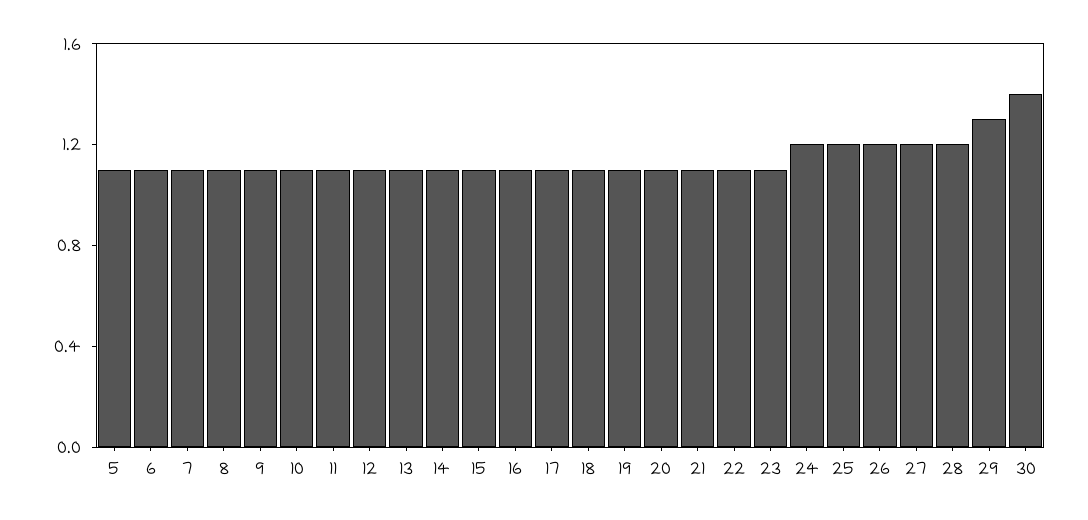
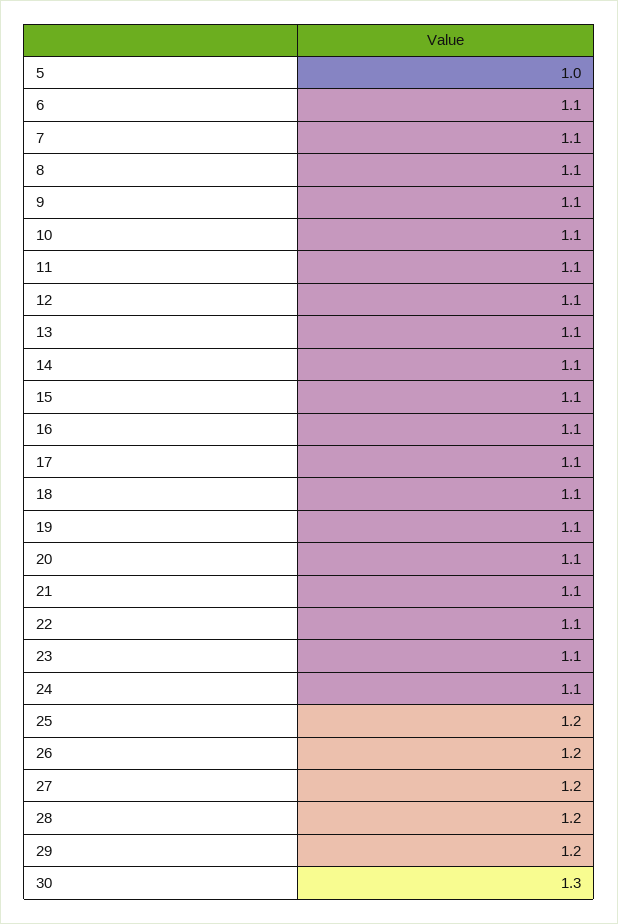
  {
-   "5": 1.1,
+   "5": 1,
    "6": 1.1,
    "7": 1.1,
    "8": 1.1,
    "9": 1.1,
    "10": 1.1,
    "11": 1.1,
    "12": 1.1,
    "13": 1.1,
    "14": 1.1,
    "15": 1.1,
    "16": 1.1,
    "17": 1.1,
    "18": 1.1,
    "19": 1.1,
    "20": 1.1,
    "21": 1.1,
    "22": 1.1,
    "23": 1.1,
-   "24": 1.2,
+   "24": 1.1,
    "25": 1.2,
    "26": 1.2,
    "27": 1.2,
    "28": 1.2,
-   "29": 1.3,
+   "29": 1.2,
-   "30": 1.4
+   "30": 1.3
  }

